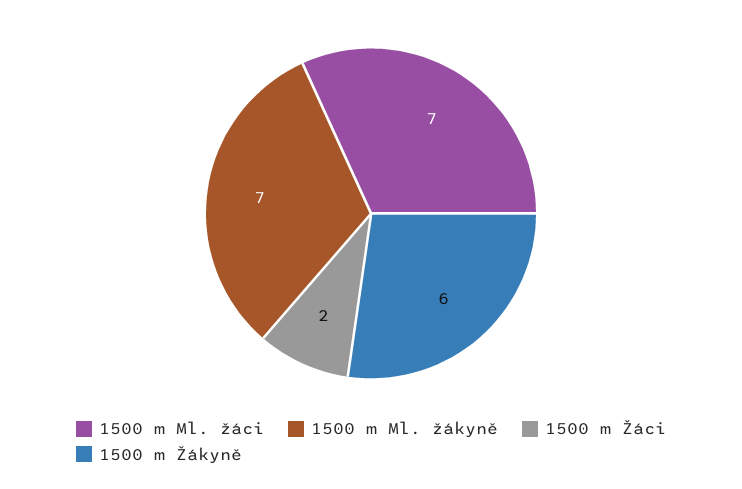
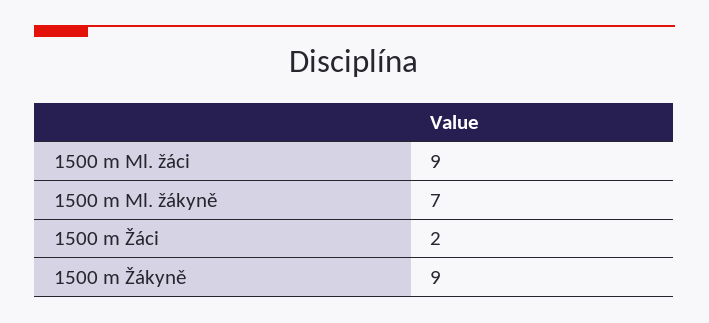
  {
-   "1500 m Ml. žáci": 7,
+   "1500 m Ml. žáci": 9,
    "1500 m Ml. žákyně": 7,
    "1500 m Žáci": 2,
-   "1500 m Žákyně": 6
+   "1500 m Žákyně": 9
  }

